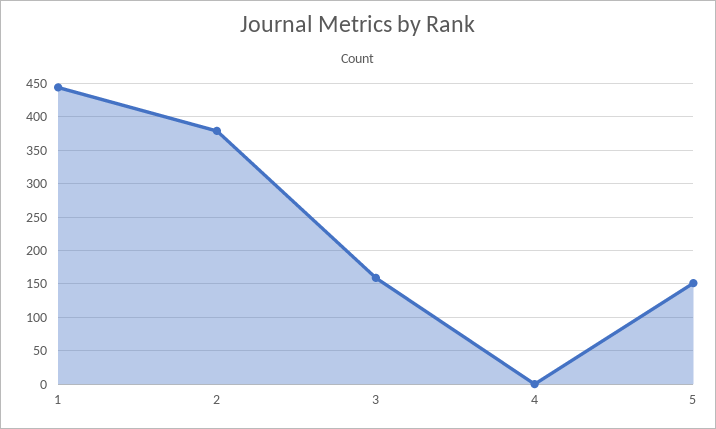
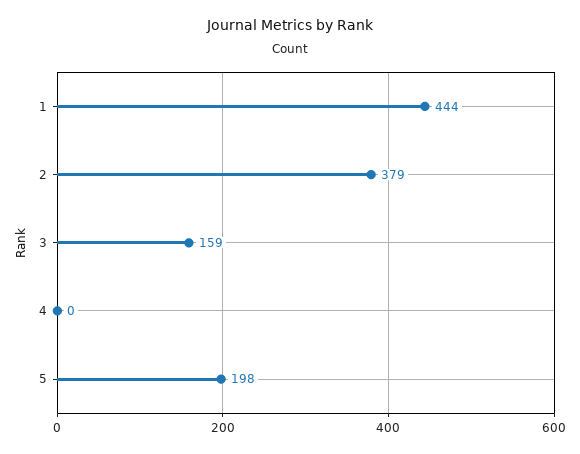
  {
    "1": 444,
    "2": 379,
    "3": 159,
    "4": 0,
-   "5": 150
+   "5": 198
  }

